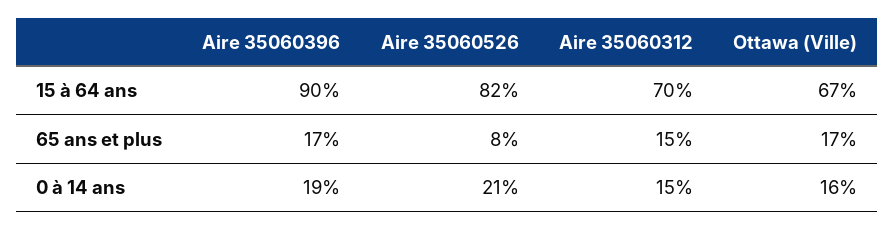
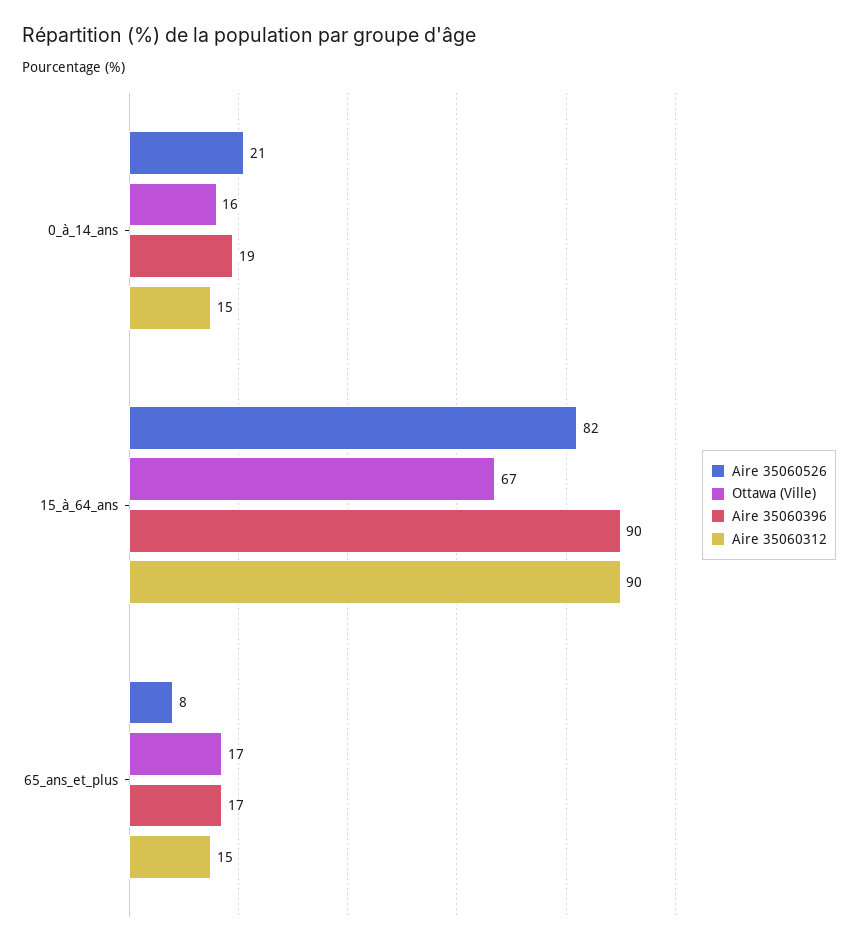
  {
    "Aire 35060396": {
      "15 à 64 ans": 90,
      "65 ans et plus": 17,
      "0 à 14 ans": 19
    },
    "Aire 35060526": {
      "15 à 64 ans": 82,
      "65 ans et plus": 8,
      "0 à 14 ans": 21
    },
    "Aire 35060312": {
-     "15 à 64 ans": 70,
+     "15 à 64 ans": 90,
      "65 ans et plus": 15,
      "0 à 14 ans": 15
    },
    "Ottawa (Ville)": {
      "15 à 64 ans": 67,
      "65 ans et plus": 17,
      "0 à 14 ans": 16
    }
  }

